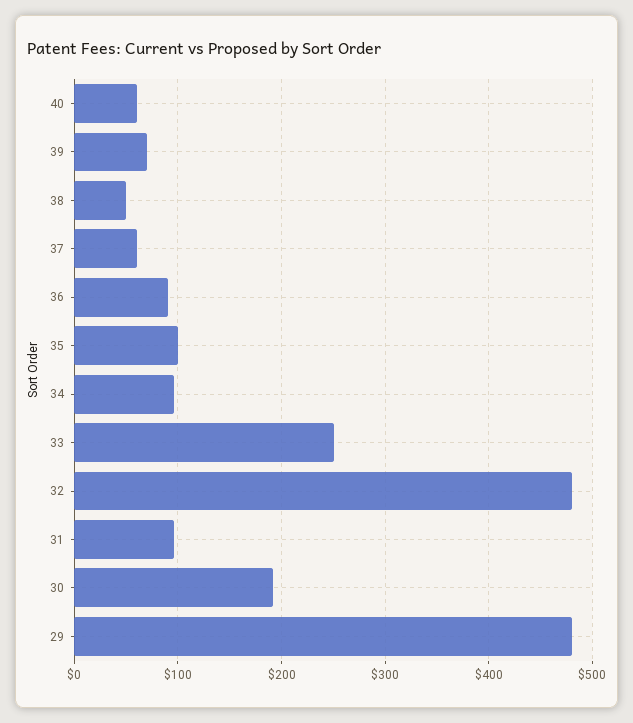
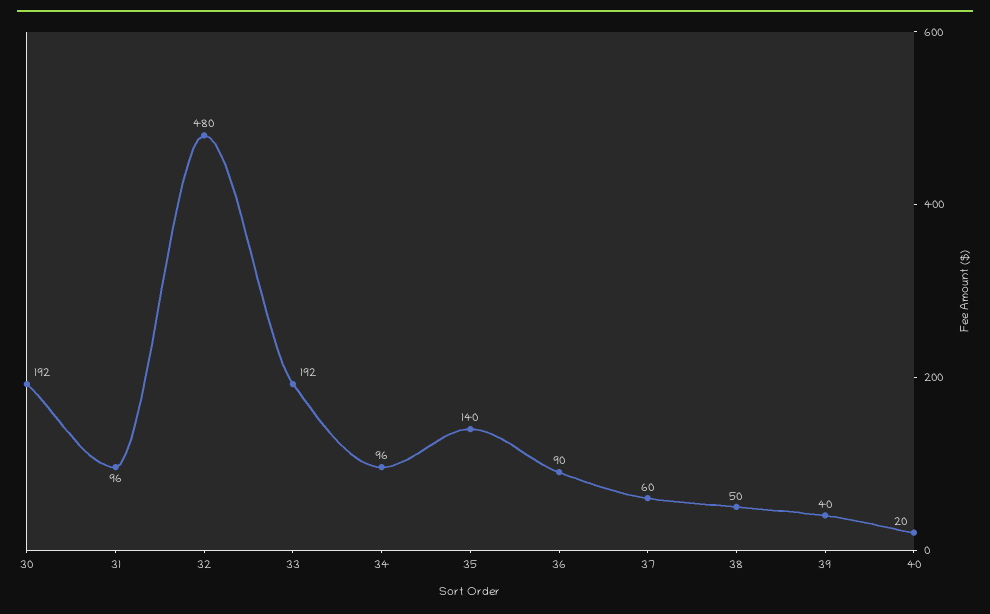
  {
-   "40": 60,
+   "40": 20,
-   "39": 70,
+   "39": 40,
    "38": 50,
    "37": 60,
    "36": 90,
-   "35": 100,
+   "35": 140,
    "34": 96,
-   "33": 250,
+   "33": 192,
    "32": 480,
    "31": 96,
-   "30": 192,
+   "30": 192
-   "29": 480
  }

